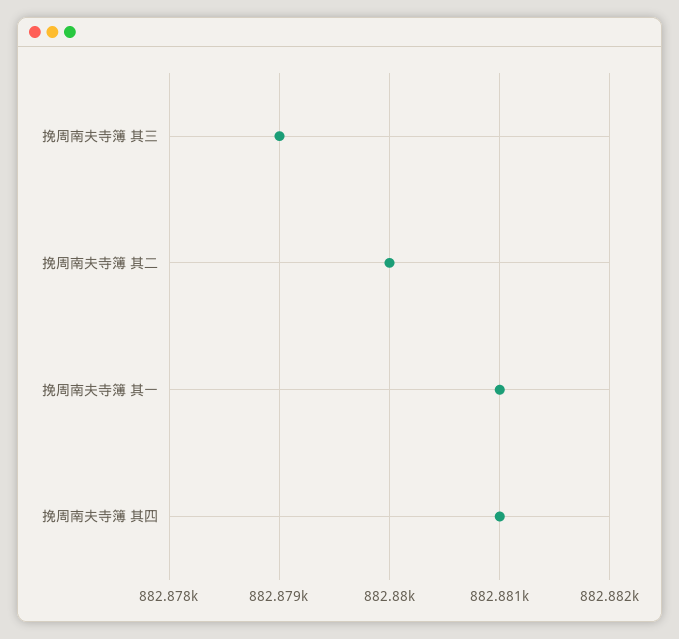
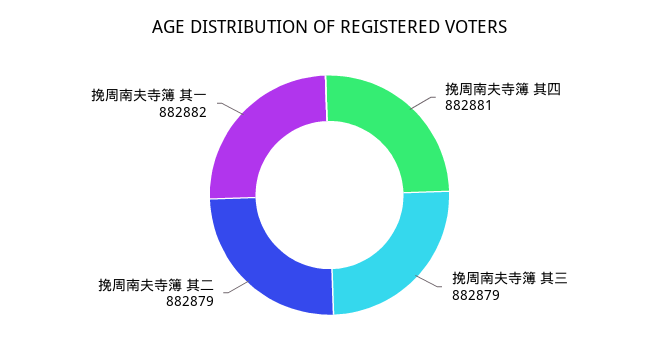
  {
    "挽周南夫寺簿 其三": 882879,
-   "挽周南夫寺簿 其二": 882880,
+   "挽周南夫寺簿 其二": 882879,
-   "挽周南夫寺簿 其一": 882881,
+   "挽周南夫寺簿 其一": 882882,
    "挽周南夫寺簿 其四": 882881
  }

